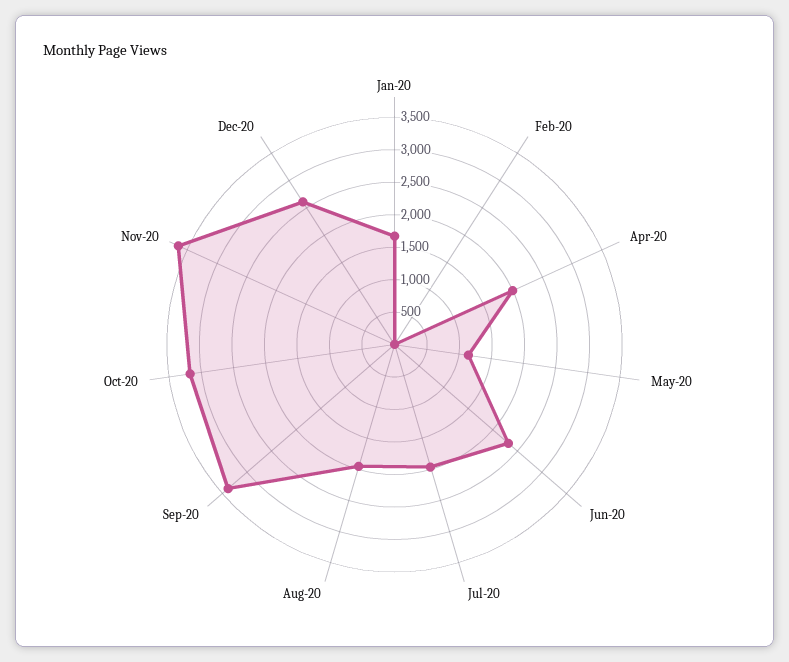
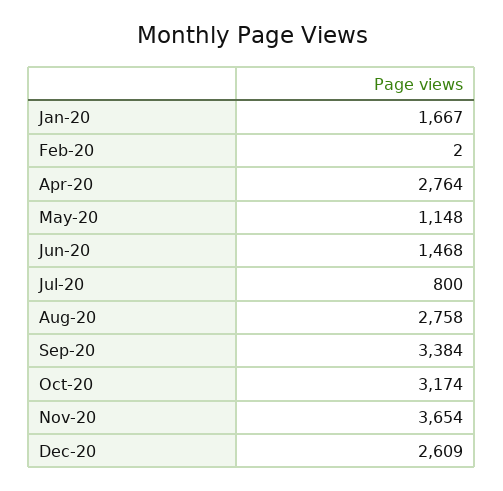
  {
    "Jan-20": 1667,
    "Feb-20": 2,
-   "Apr-20": 2000,
+   "Apr-20": 2764,
    "May-20": 1148,
-   "Jun-20": 2250,
+   "Jun-20": 1468,
-   "Jul-20": 2000,
+   "Jul-20": 800,
-   "Aug-20": 2000,
+   "Aug-20": 2758,
    "Sep-20": 3384,
    "Oct-20": 3174,
    "Nov-20": 3654,
    "Dec-20": 2609
  }

